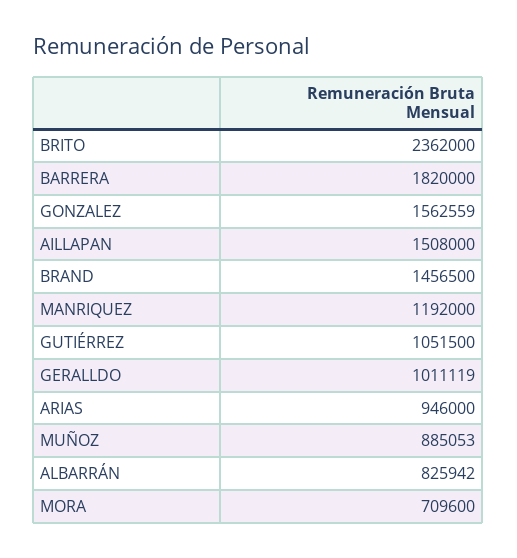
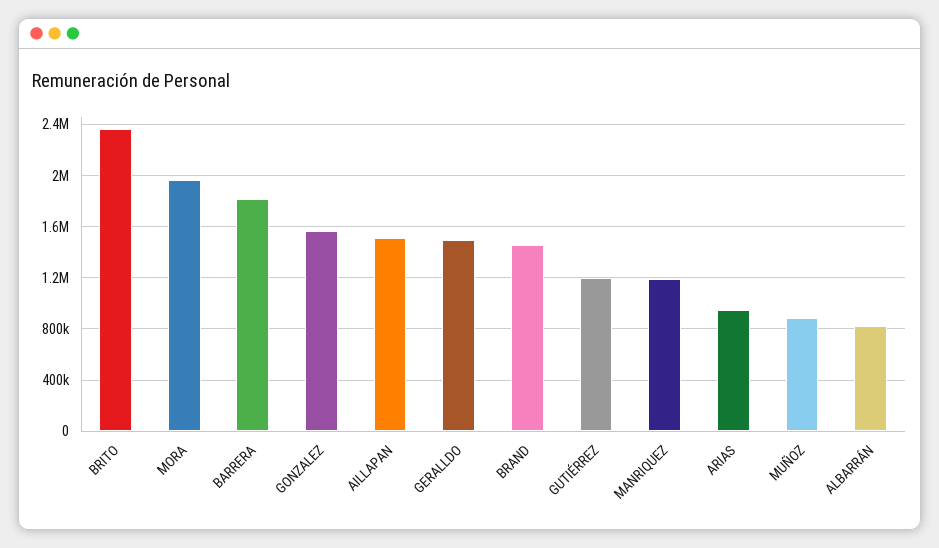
  {
    "BRITO": 2362000,
    "BARRERA": 1820000,
    "GONZALEZ": 1562559,
    "AILLAPAN": 1508000,
    "BRAND": 1456500,
    "MANRIQUEZ": 1192000,
-   "GUTIÉRREZ": 1051500,
+   "GUTIÉRREZ": 1200000,
-   "GERALLDO": 1011119,
+   "GERALLDO": 1500000,
    "ARIAS": 946000,
    "MUÑOZ": 885053,
    "ALBARRÁN": 825942,
-   "MORA": 709600
+   "MORA": 1950000
  }

